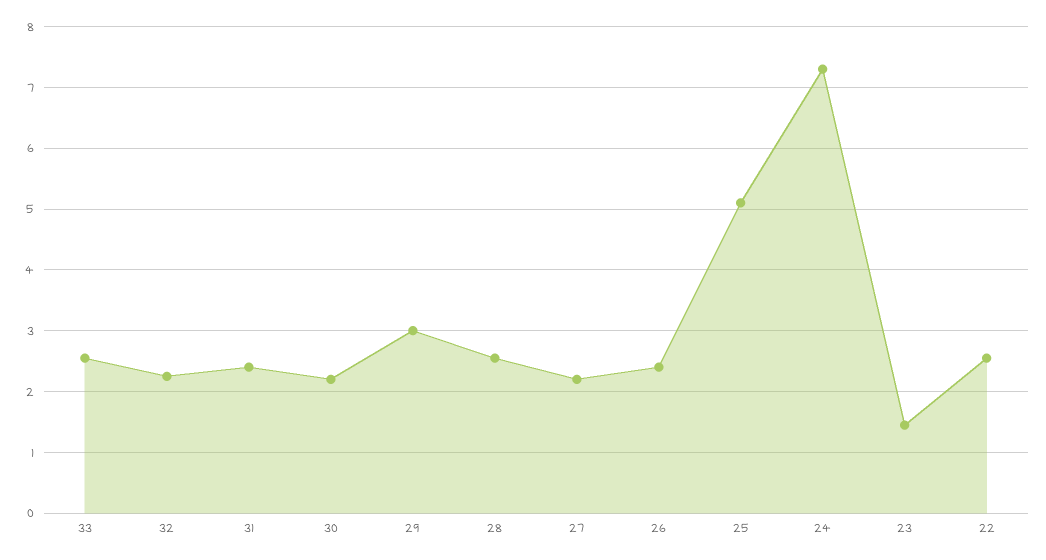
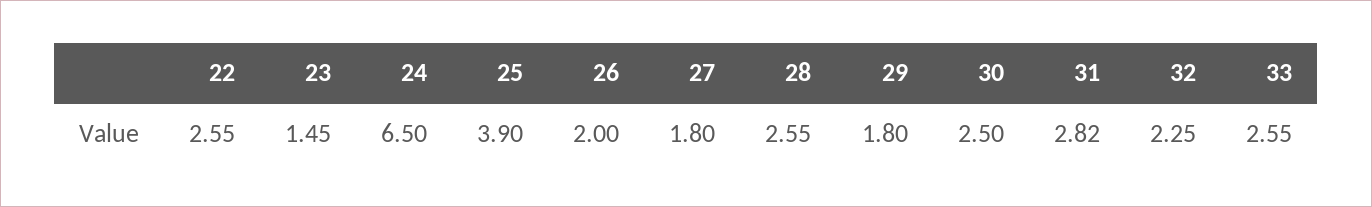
  {
    "33": 2.55,
    "32": 2.25,
-   "31": 2.4,
+   "31": 2.82,
-   "30": 2.2,
+   "30": 2.5,
-   "29": 3,
+   "29": 1.8,
    "28": 2.55,
-   "27": 2.2,
+   "27": 1.8,
-   "26": 2.4,
+   "26": 2,
-   "25": 5.1,
+   "25": 3.9,
-   "24": 7.3,
+   "24": 6.5,
    "23": 1.45,
    "22": 2.55
  }

